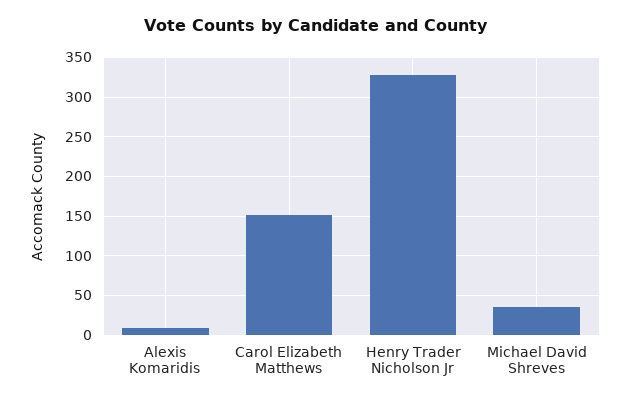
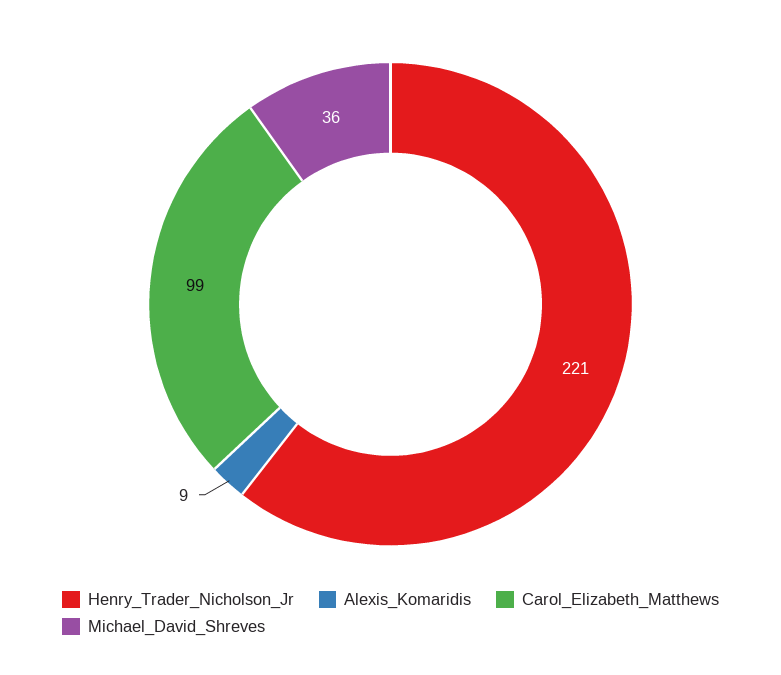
  {
    "Alexis Komaridis": 9,
-   "Carol Elizabeth Matthews": 150,
+   "Carol Elizabeth Matthews": 99,
-   "Henry Trader Nicholson Jr": 330,
+   "Henry Trader Nicholson Jr": 221,
    "Michael David Shreves": 36
  }

